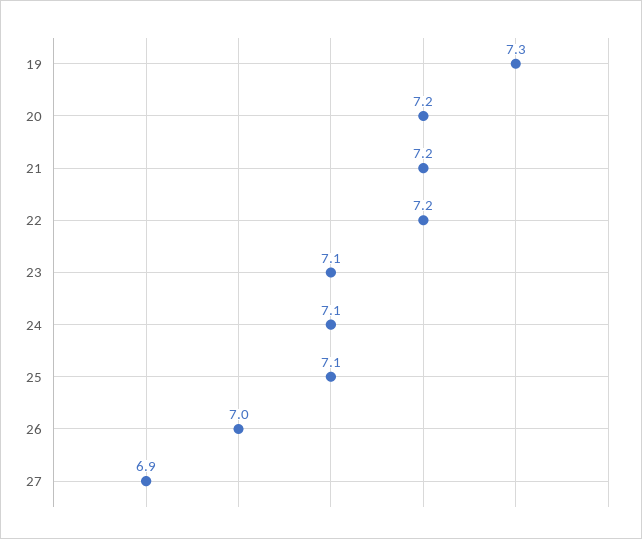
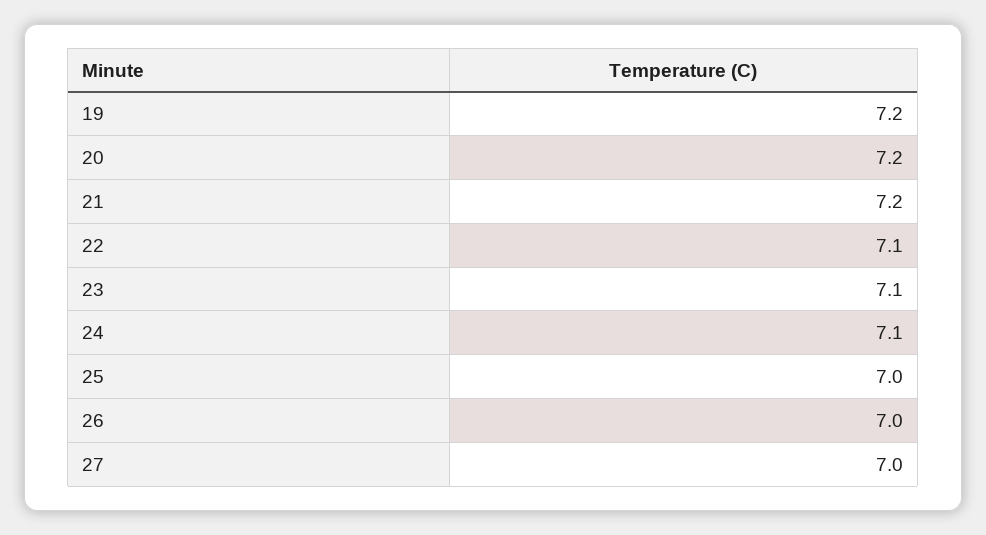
  {
-   "19": 7.3,
+   "19": 7.2,
    "20": 7.2,
    "21": 7.2,
-   "22": 7.2,
+   "22": 7.1,
    "23": 7.1,
    "24": 7.1,
-   "25": 7.1,
+   "25": 7,
    "26": 7,
-   "27": 6.9
+   "27": 7
  }

